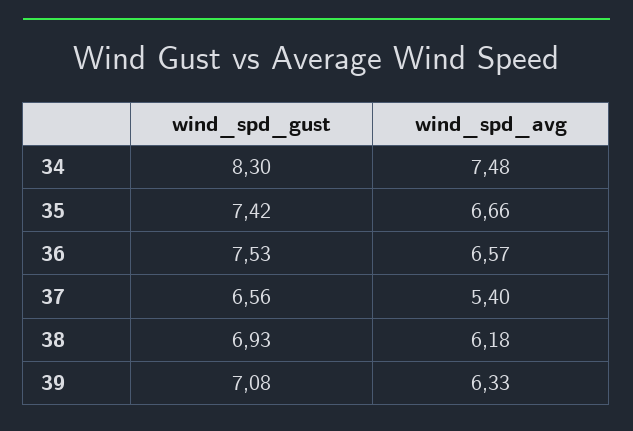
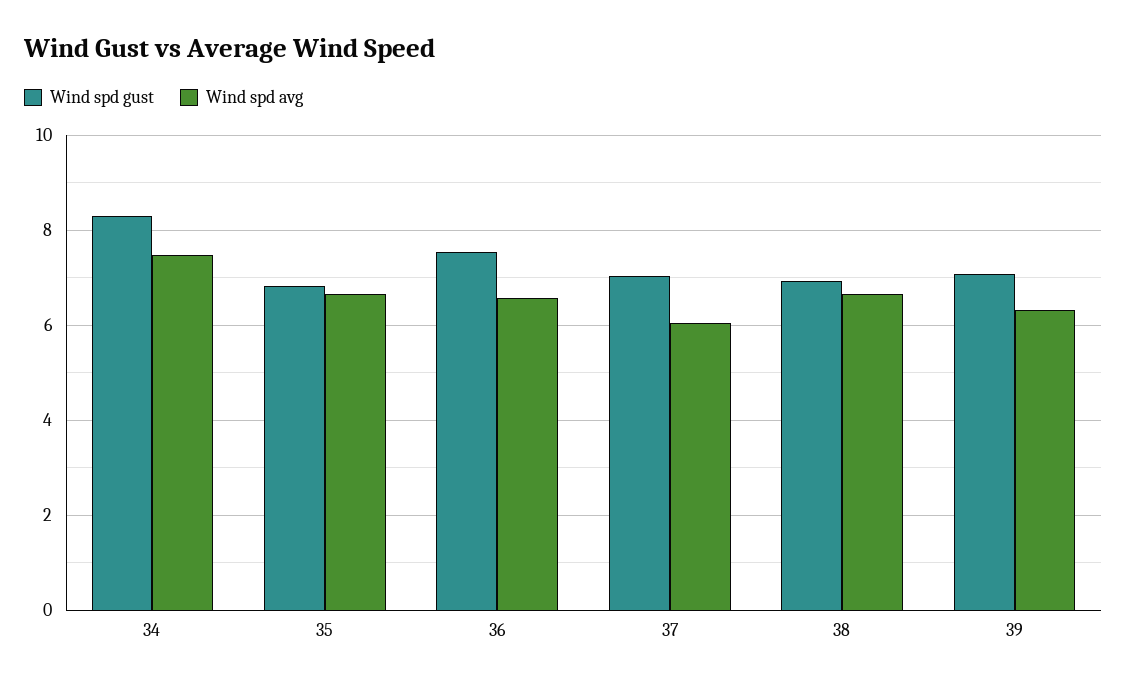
  {
    "wind_spd_gust": {
      "34": 8.3,
-     "35": 7.42,
+     "35": 6.8,
      "36": 7.53,
-     "37": 6.56,
+     "37": 7,
      "38": 6.93,
      "39": 7.08
    },
    "wind_spd_avg": {
      "34": 7.48,
      "35": 6.66,
      "36": 6.57,
-     "37": 5.4,
+     "37": 6,
-     "38": 6.18,
+     "38": 6.6,
      "39": 6.33
    }
  }

